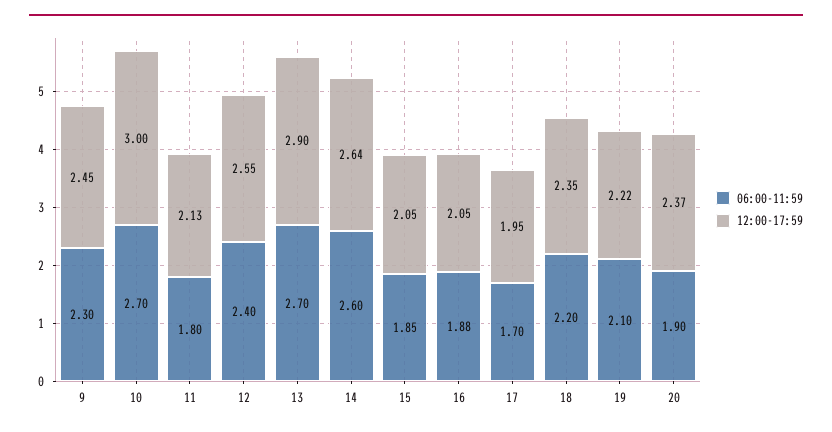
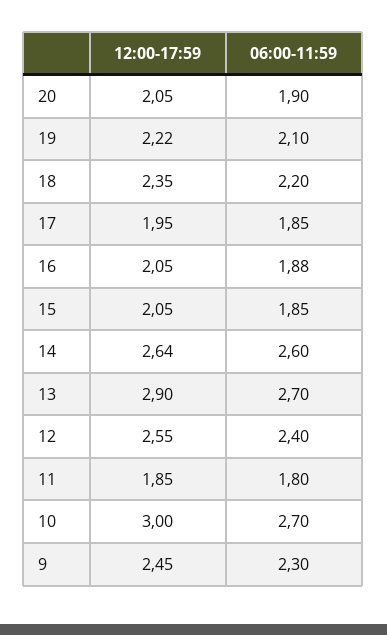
  {
    "06:00-11:59": {
      "9": 2.3,
      "10": 2.7,
      "11": 1.8,
      "12": 2.4,
      "13": 2.7,
      "14": 2.6,
      "15": 1.85,
      "16": 1.88,
-     "17": 1.7,
+     "17": 1.85,
      "18": 2.2,
      "19": 2.1,
      "20": 1.9
    },
    "12:00-17:59": {
      "9": 2.45,
      "10": 3,
-     "11": 2.13,
+     "11": 1.85,
      "12": 2.55,
      "13": 2.9,
      "14": 2.64,
      "15": 2.05,
      "16": 2.05,
      "17": 1.95,
      "18": 2.35,
      "19": 2.22,
-     "20": 2.37
+     "20": 2.05
    }
  }

